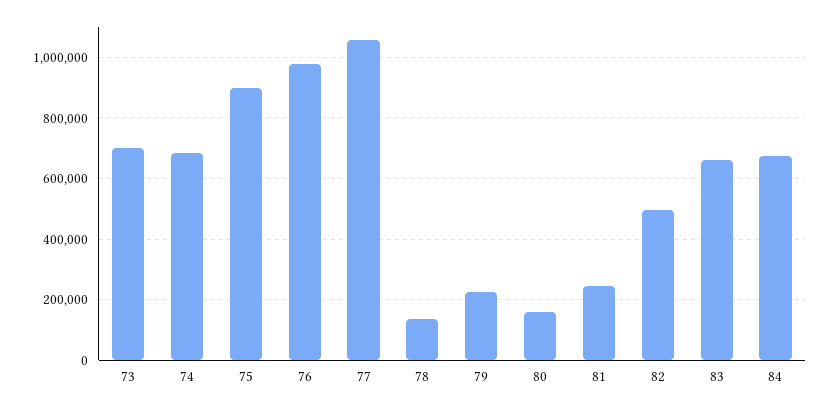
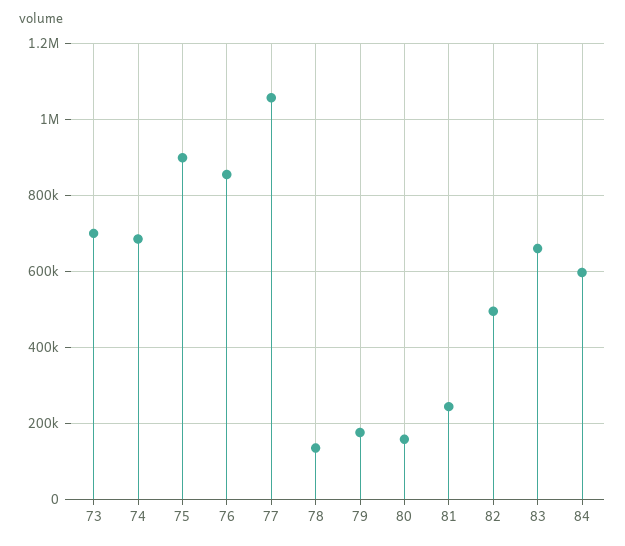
  {
    "73": 700000,
    "74": 680000,
    "75": 900000,
-   "76": 980000,
+   "76": 860000,
    "77": 1060000,
    "78": 140000,
-   "79": 220000,
+   "79": 180000,
    "80": 160000,
    "81": 240000,
    "82": 500000,
    "83": 660000,
-   "84": 680000
+   "84": 600000
  }

